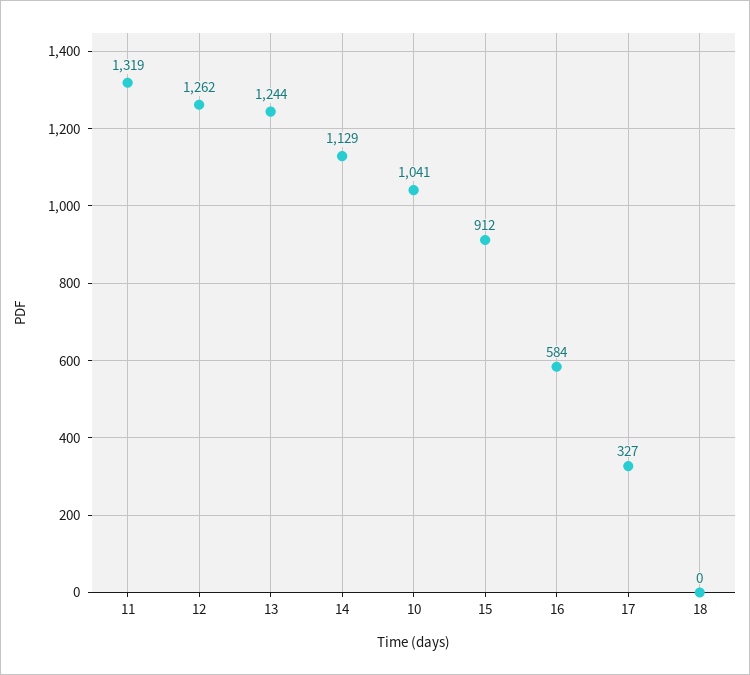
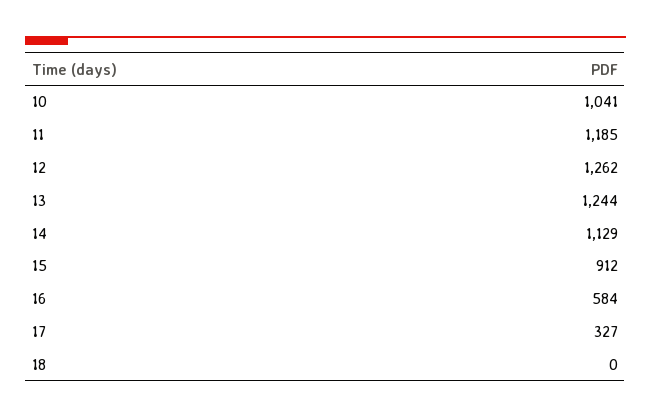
  {
-   "11": 1319,
+   "11": 1185,
    "12": 1262,
    "13": 1244,
    "14": 1129,
    "10": 1041,
    "15": 912,
    "16": 584,
    "17": 327,
    "18": 0
  }

